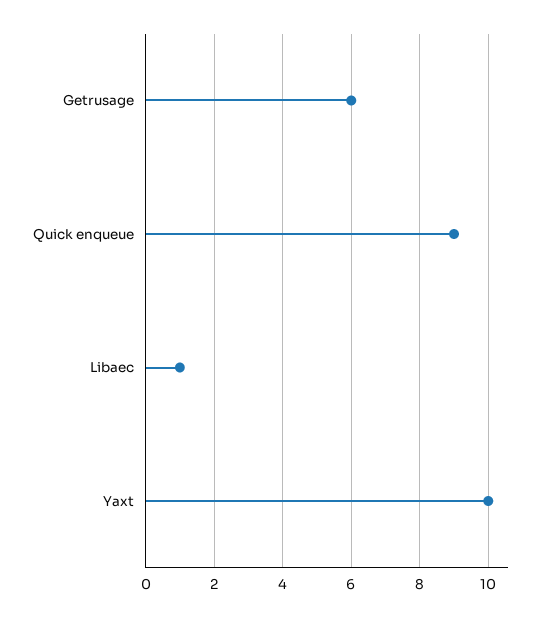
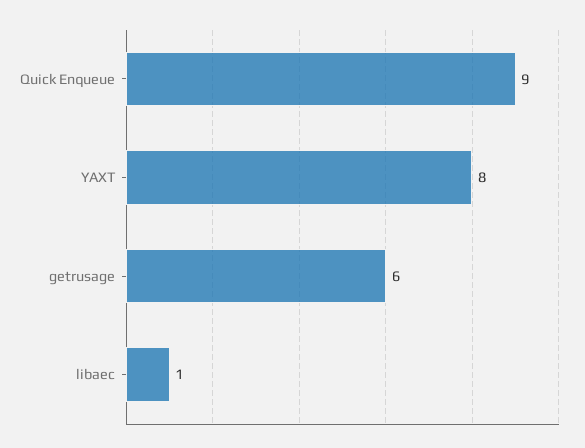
  {
    "Getrusage": 6,
    "Quick enqueue": 9,
    "Libaec": 1,
-   "Yaxt": 10
+   "Yaxt": 8
  }

